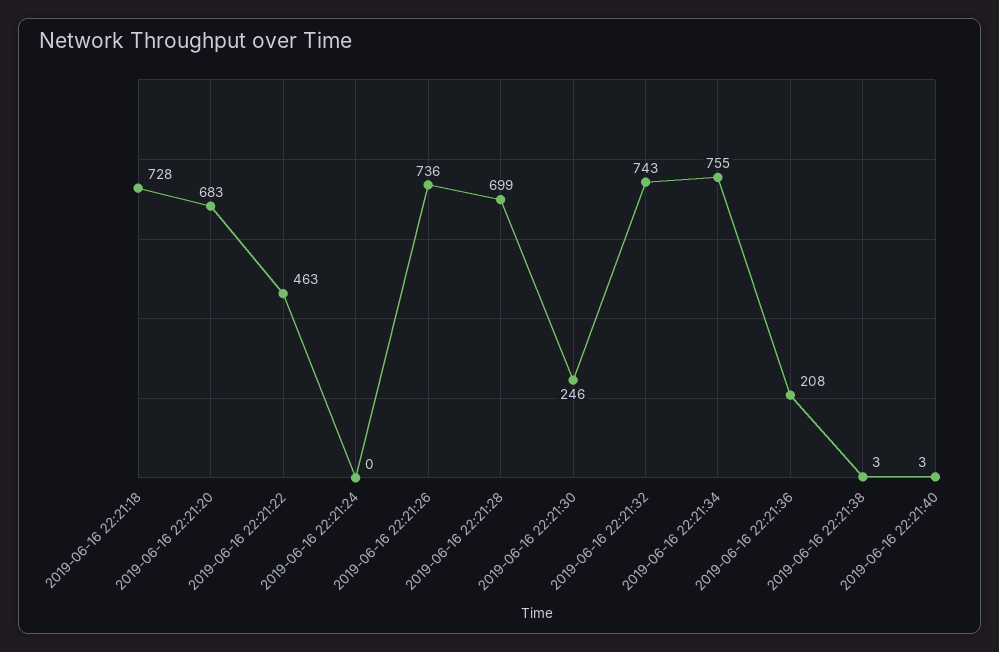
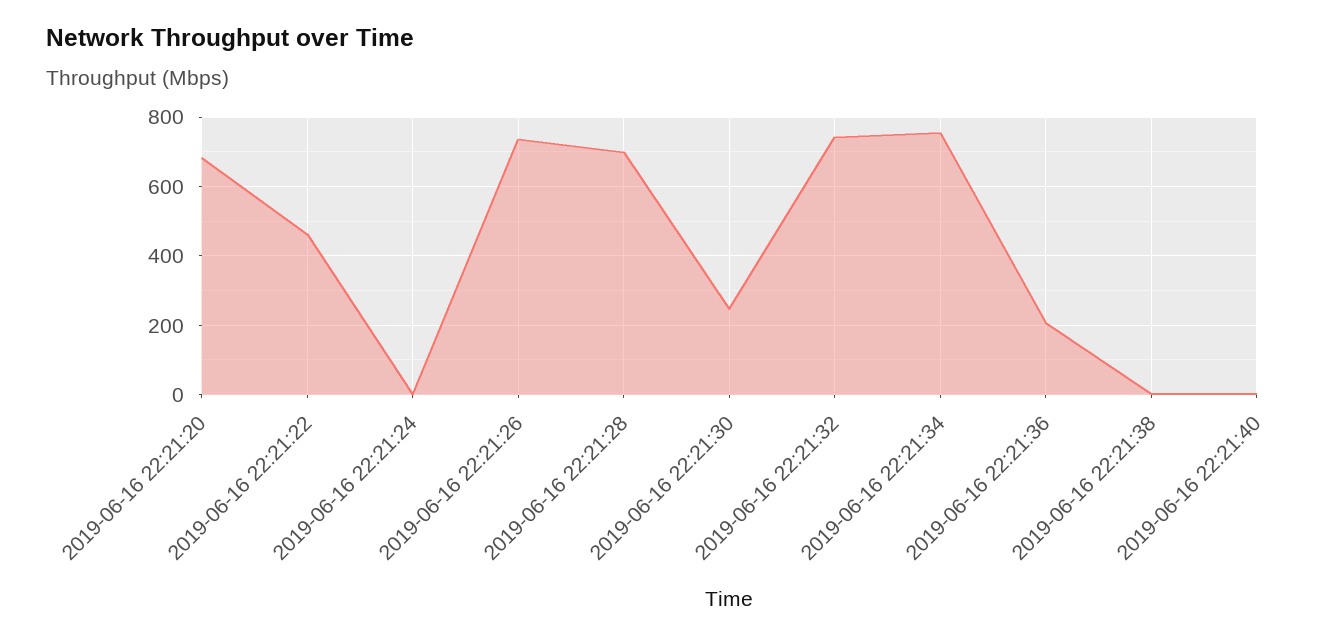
  {
-   "2019-06-16 22:21:18": 728,
    "2019-06-16 22:21:20": 683,
    "2019-06-16 22:21:22": 463,
    "2019-06-16 22:21:24": 0,
    "2019-06-16 22:21:26": 736,
    "2019-06-16 22:21:28": 699,
    "2019-06-16 22:21:30": 246,
    "2019-06-16 22:21:32": 743,
    "2019-06-16 22:21:34": 755,
    "2019-06-16 22:21:36": 208,
    "2019-06-16 22:21:38": 3,
    "2019-06-16 22:21:40": 3
  }

